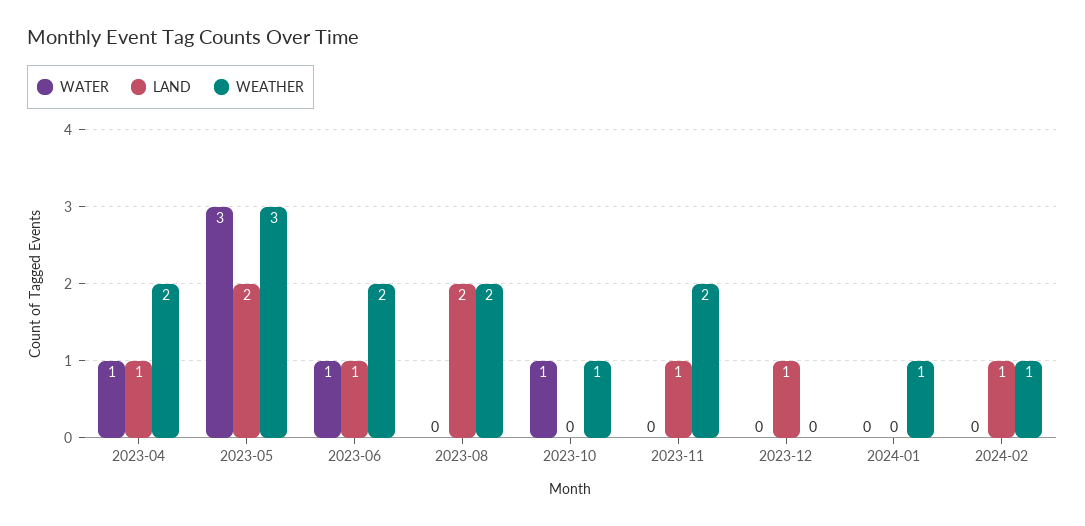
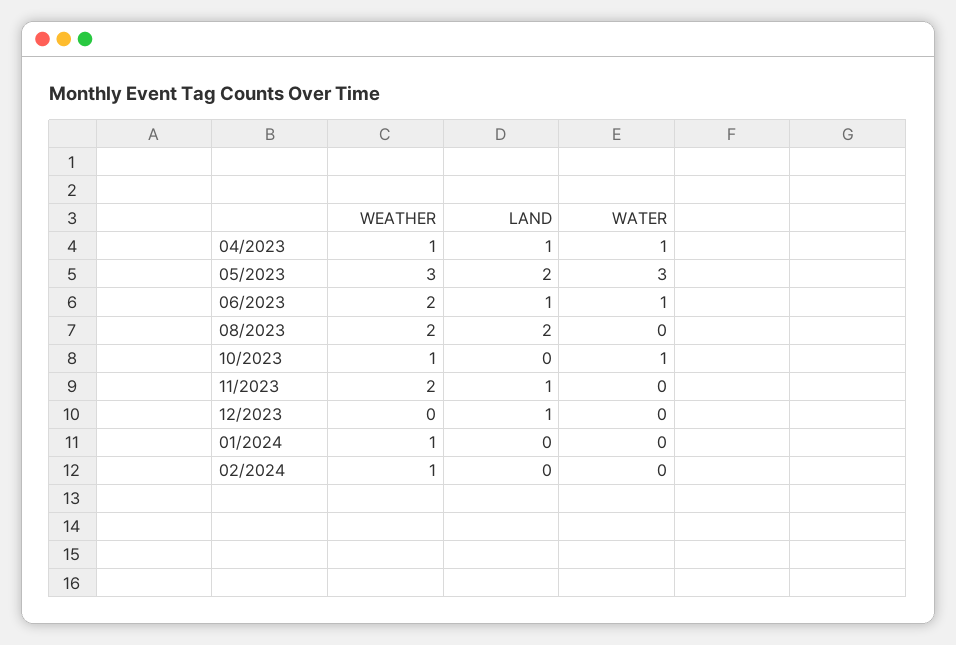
  {
    "WATER": {
      "2023-04": 1,
      "2023-05": 3,
      "2023-06": 1,
      "2023-08": 0,
      "2023-10": 1,
      "2023-11": 0,
      "2023-12": 0,
      "2024-01": 0,
      "2024-02": 0
    },
    "LAND": {
      "2023-04": 1,
      "2023-05": 2,
      "2023-06": 1,
      "2023-08": 2,
      "2023-10": 0,
      "2023-11": 1,
      "2023-12": 1,
      "2024-01": 0,
-     "2024-02": 1
+     "2024-02": 0
    },
    "WEATHER": {
-     "2023-04": 2,
+     "2023-04": 1,
      "2023-05": 3,
      "2023-06": 2,
      "2023-08": 2,
      "2023-10": 1,
      "2023-11": 2,
      "2023-12": 0,
      "2024-01": 1,
      "2024-02": 1
    }
  }

